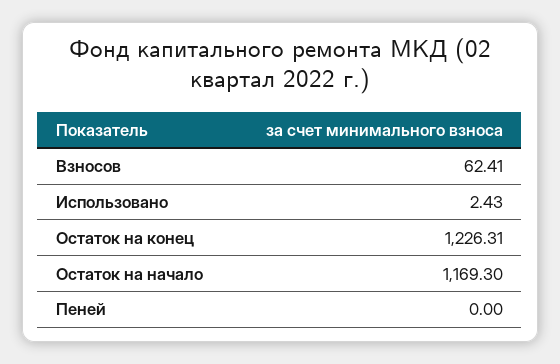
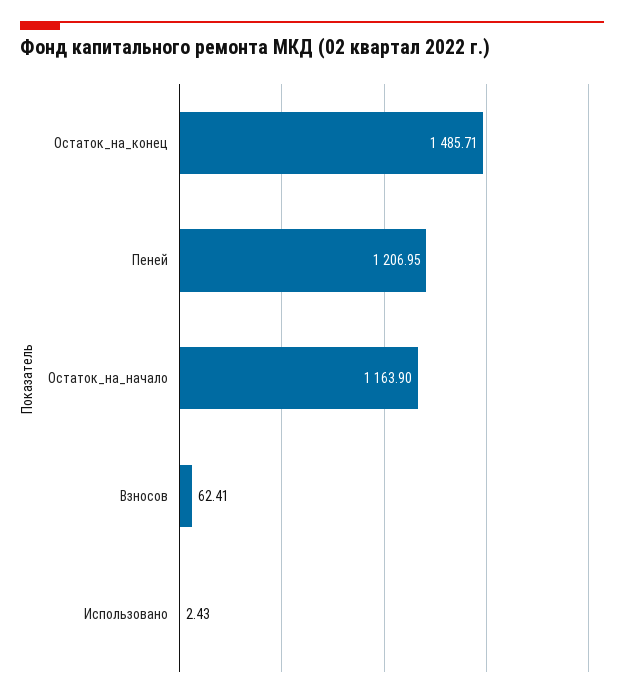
  {
    "Взносов": 62.41,
    "Использовано": 2.43,
-   "Остаток на конец": 1226.31,
+   "Остаток на конец": 1485.71,
-   "Остаток на начало": 1169.3,
+   "Остаток на начало": 1163.9,
-   "Пеней": 0
+   "Пеней": 1206.95
  }

